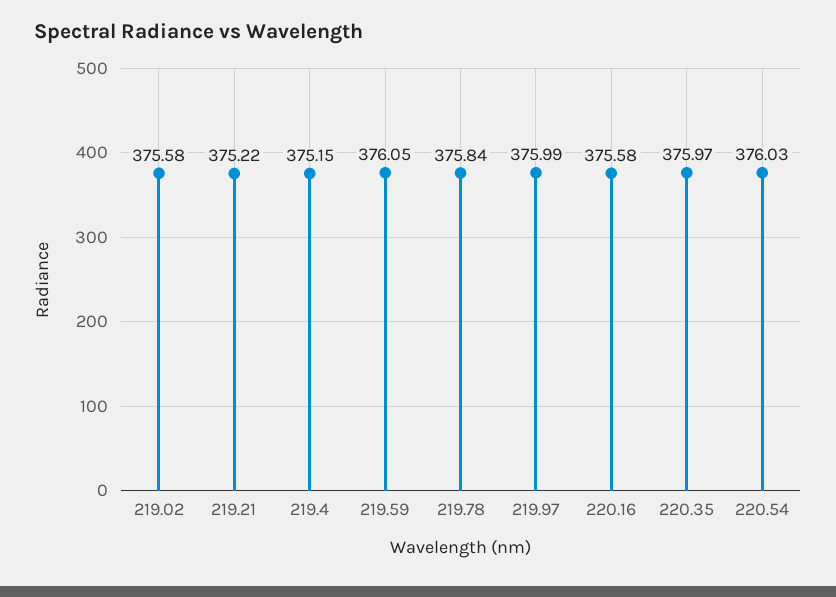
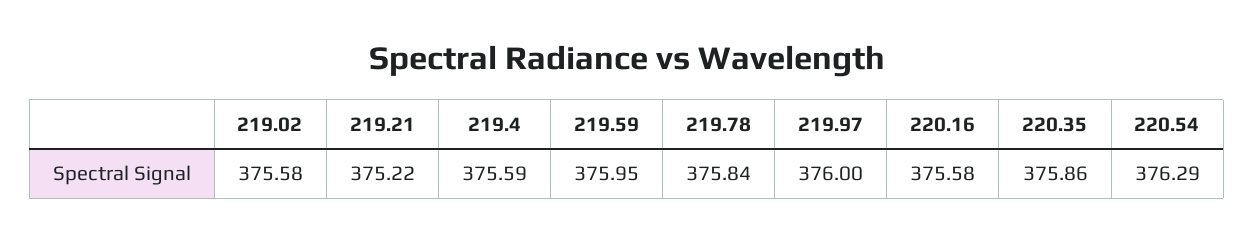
  {
    "219.02": 375.58,
    "219.21": 375.22,
-   "219.4": 375.15,
+   "219.4": 375.59,
-   "219.59": 376.05,
+   "219.59": 375.95,
    "219.78": 375.84,
-   "219.97": 375.99,
+   "219.97": 376,
    "220.16": 375.58,
-   "220.35": 375.97,
+   "220.35": 375.86,
-   "220.54": 376.03
+   "220.54": 376.29
  }

